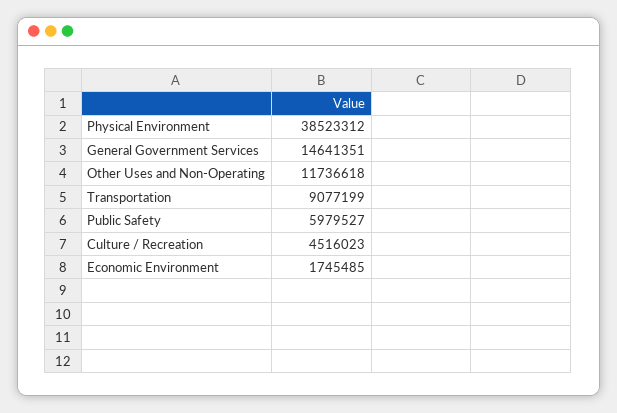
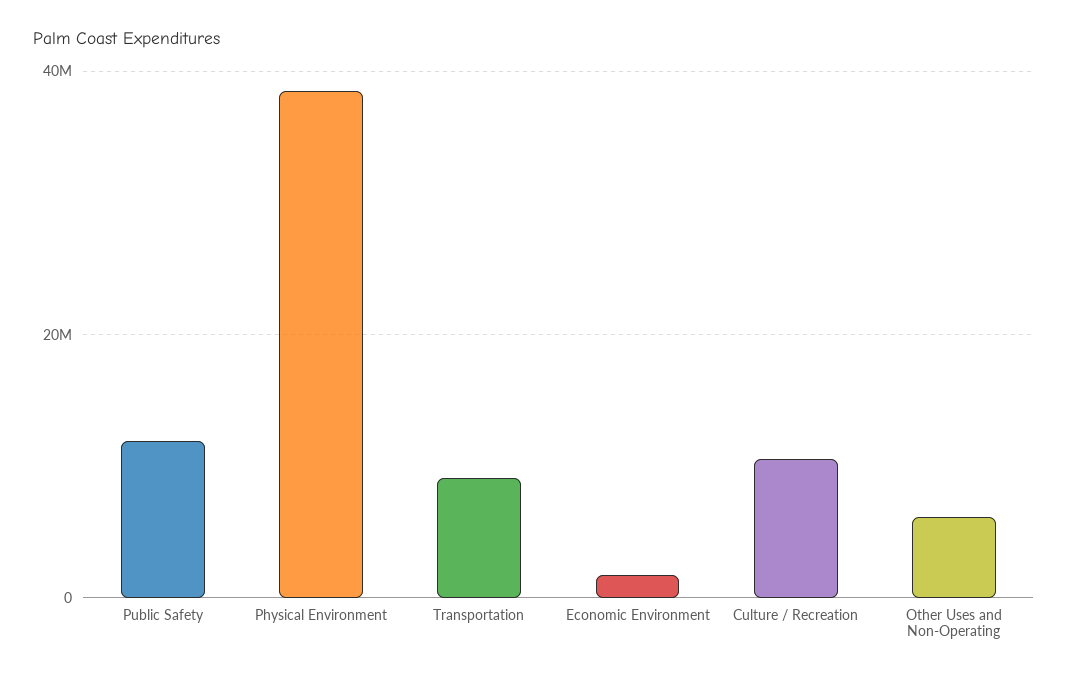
  {
    "Physical Environment": 38523312,
-   "General Government Services": 14641351,
-   "Other Uses and Non-Operating": 11736618,
+   "Other Uses and Non-Operating": 6000000,
    "Transportation": 9077199,
-   "Public Safety": 5979527,
+   "Public Safety": 12000000,
-   "Culture / Recreation": 4516023,
+   "Culture / Recreation": 10000000,
    "Economic Environment": 1745485
  }

